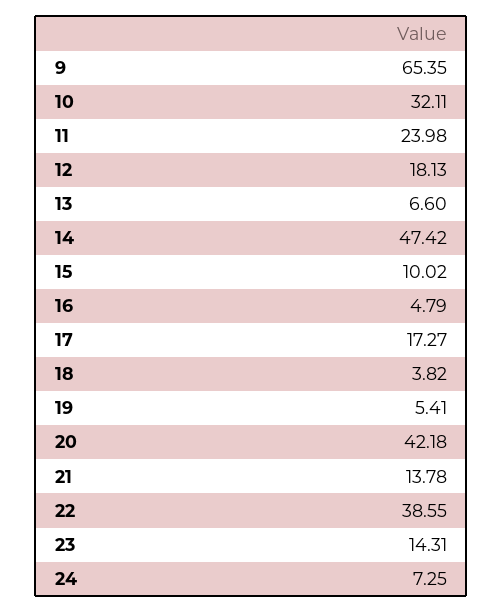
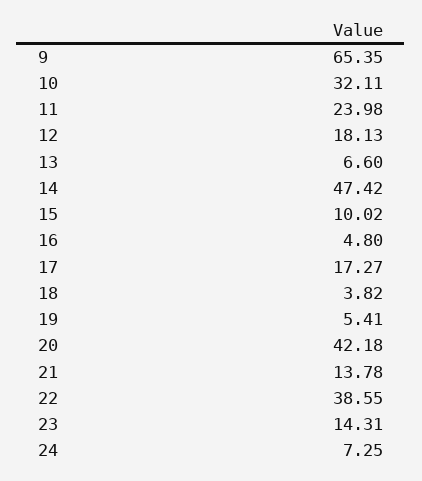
  {
    "9": 65.35,
    "10": 32.11,
    "11": 23.98,
    "12": 18.13,
    "13": 6.6,
    "14": 47.42,
    "15": 10.02,
-   "16": 4.79,
+   "16": 4.8,
    "17": 17.27,
    "18": 3.82,
    "19": 5.41,
    "20": 42.18,
    "21": 13.78,
    "22": 38.55,
    "23": 14.31,
    "24": 7.25
  }

